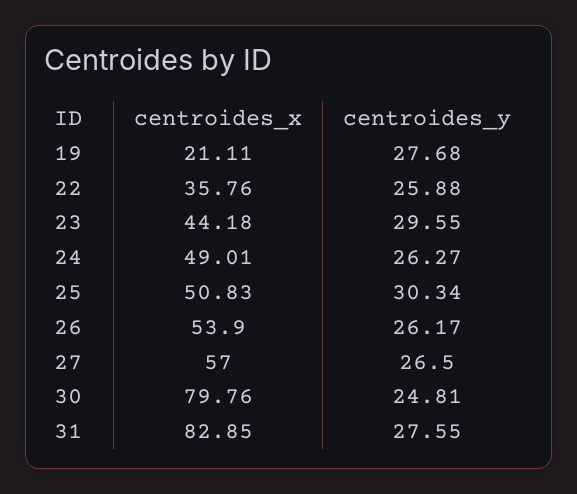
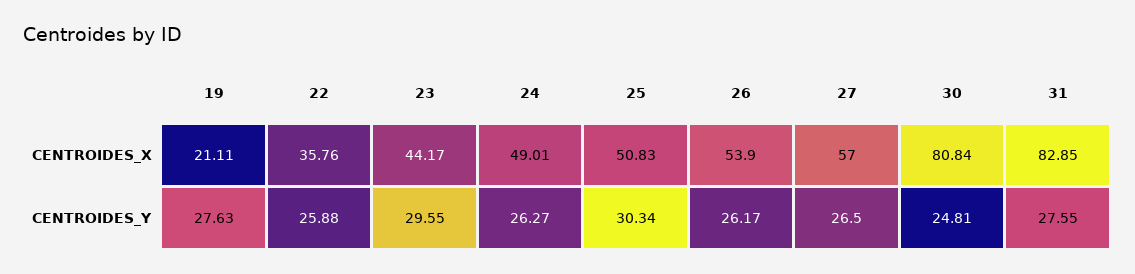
  {
    "centroides_x": {
      "19": 21.11,
      "22": 35.76,
-     "23": 44.18,
+     "23": 44.17,
      "24": 49.01,
      "25": 50.83,
      "26": 53.9,
      "27": 57,
-     "30": 79.76,
+     "30": 80.84,
      "31": 82.85
    },
    "centroides_y": {
-     "19": 27.68,
+     "19": 27.63,
      "22": 25.88,
      "23": 29.55,
      "24": 26.27,
      "25": 30.34,
      "26": 26.17,
      "27": 26.5,
      "30": 24.81,
      "31": 27.55
    }
  }

